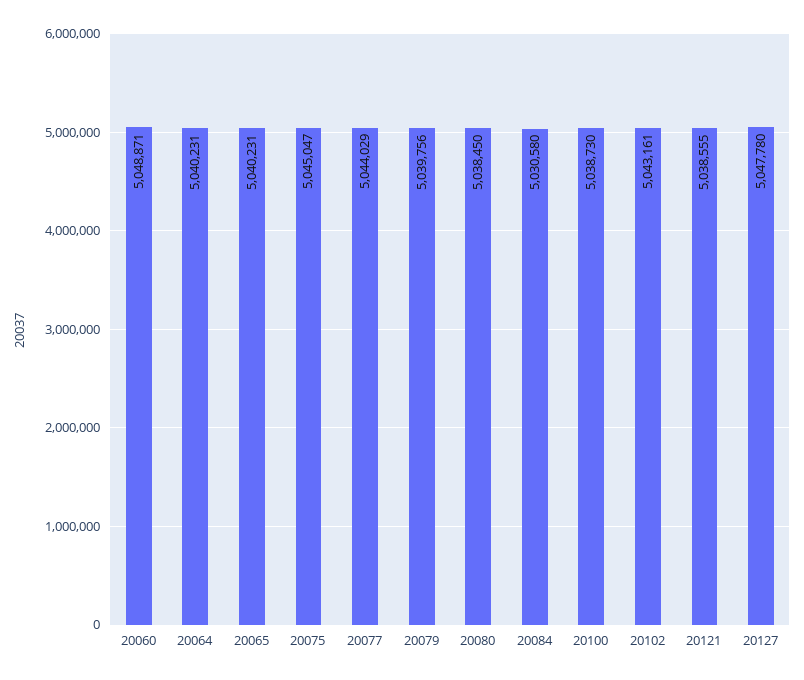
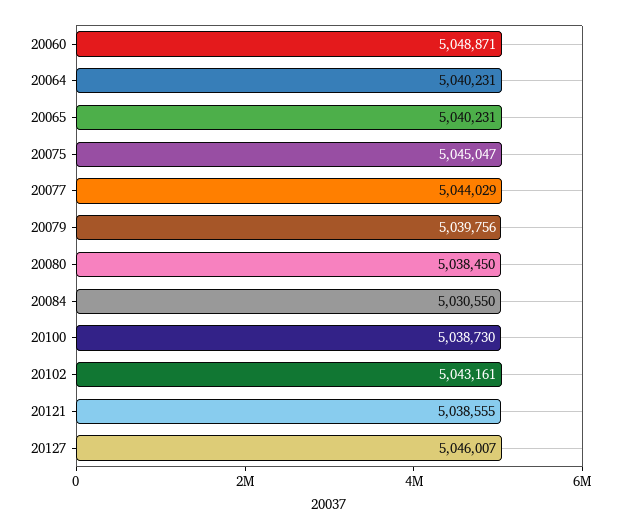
  {
    "20060": 5048871,
    "20064": 5040231,
    "20065": 5040231,
    "20075": 5045047,
    "20077": 5044029,
    "20079": 5039756,
    "20080": 5038450,
-   "20084": 5030580,
+   "20084": 5030550,
    "20100": 5038730,
    "20102": 5043161,
    "20121": 5038555,
-   "20127": 5047780
+   "20127": 5046007
  }

